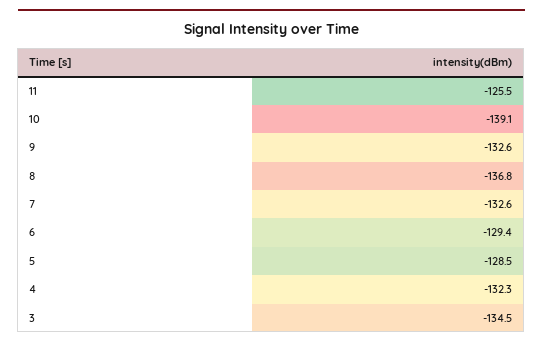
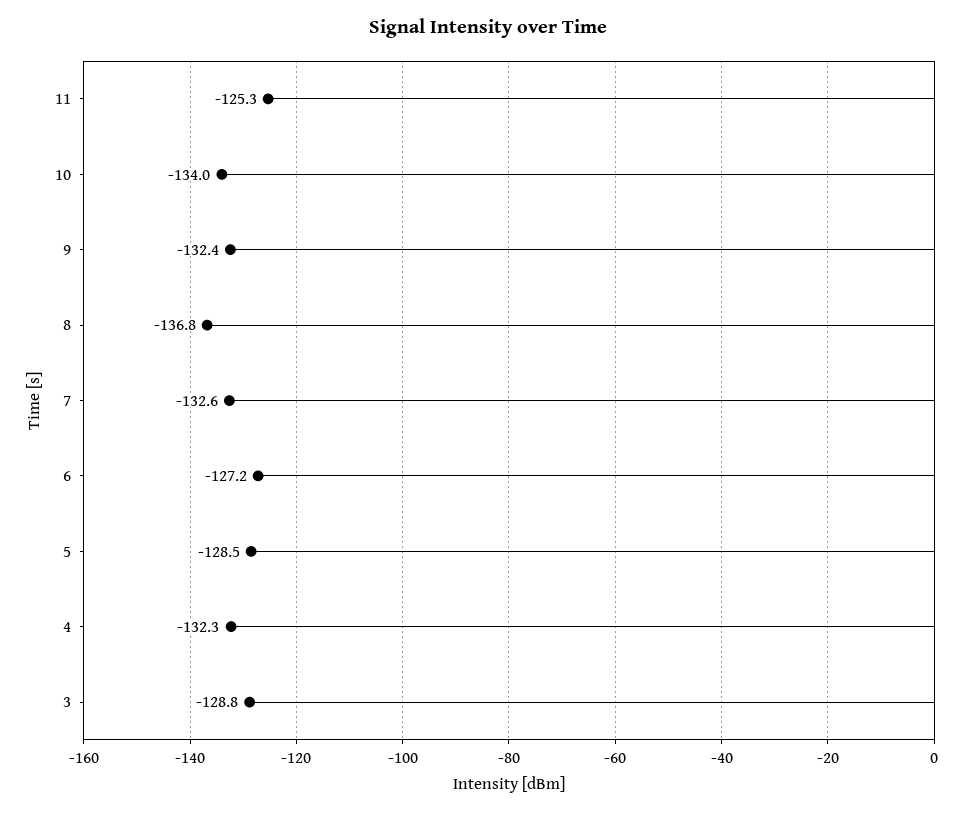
  {
-   "11": -125.5,
+   "11": -125.3,
-   "10": -139.1,
+   "10": -134,
-   "9": -132.6,
+   "9": -132.4,
    "8": -136.8,
    "7": -132.6,
-   "6": -129.4,
+   "6": -127.2,
    "5": -128.5,
    "4": -132.3,
-   "3": -134.5
+   "3": -128.8
  }

